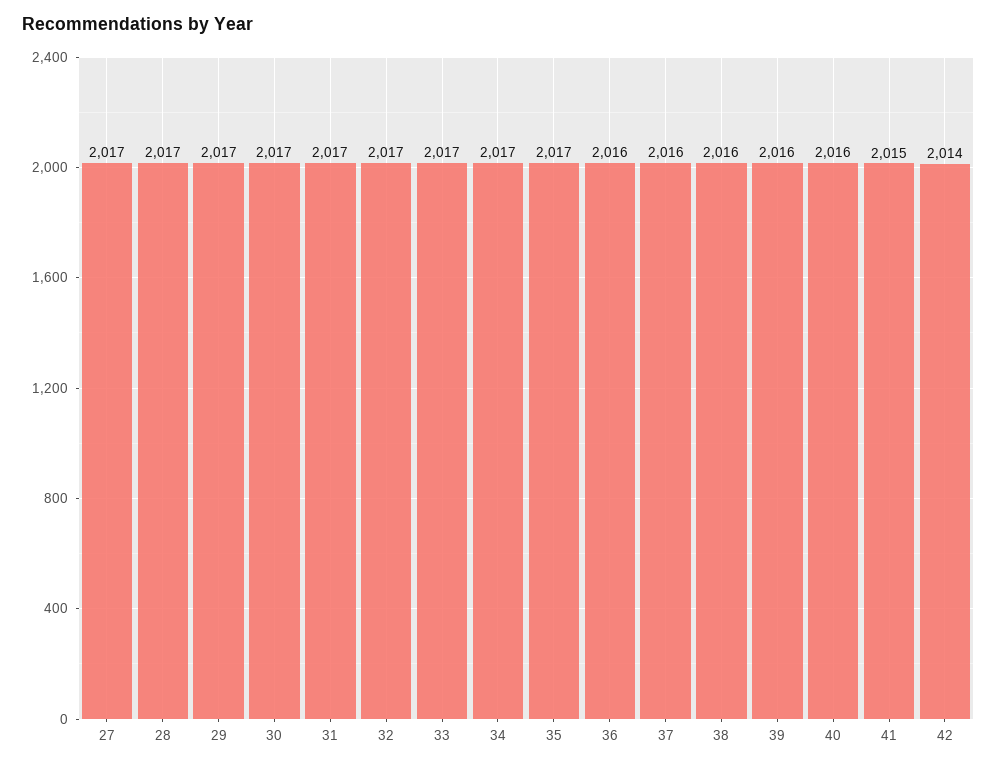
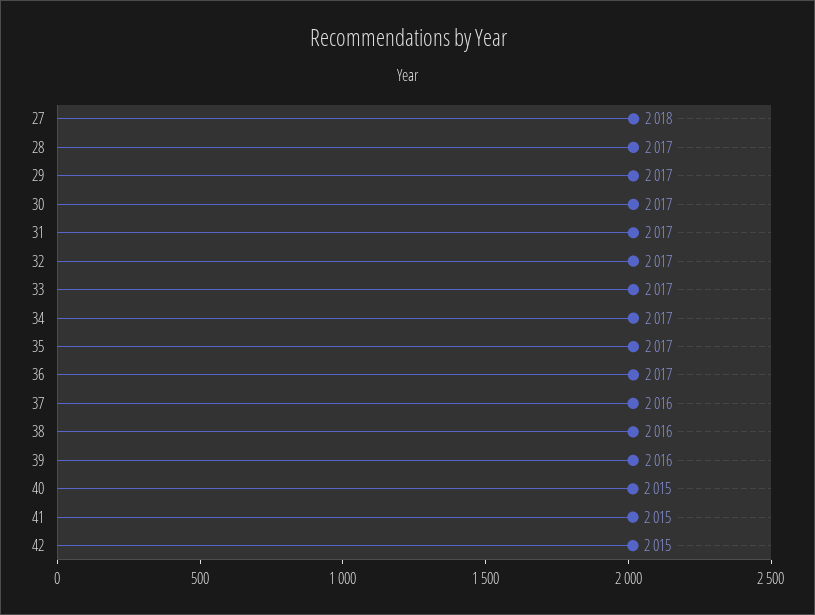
  {
-   "27": 2017,
+   "27": 2018,
    "28": 2017,
    "29": 2017,
    "30": 2017,
    "31": 2017,
    "32": 2017,
    "33": 2017,
    "34": 2017,
    "35": 2017,
-   "36": 2016,
+   "36": 2017,
    "37": 2016,
    "38": 2016,
    "39": 2016,
-   "40": 2016,
+   "40": 2015,
    "41": 2015,
-   "42": 2014
+   "42": 2015
  }

